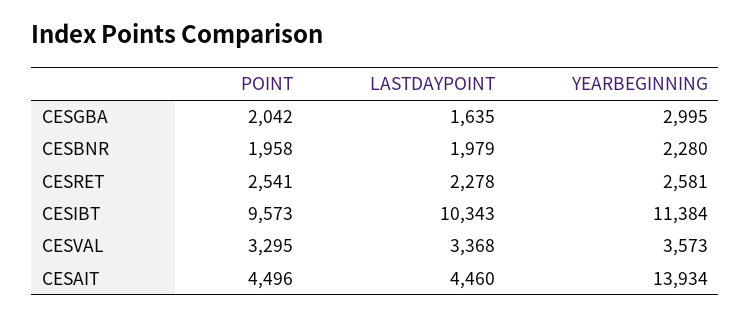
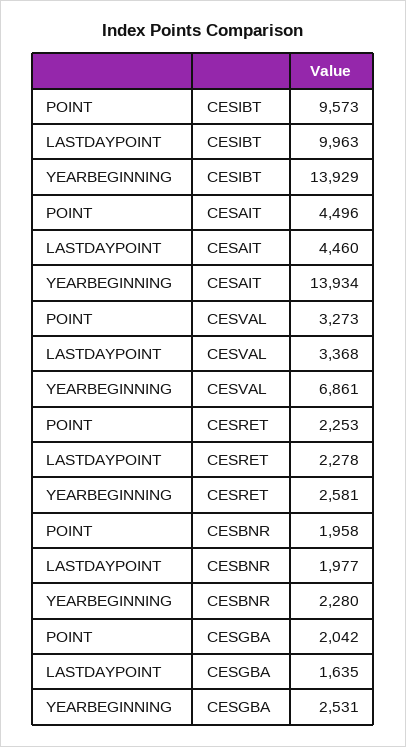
  {
    "POINT": {
      "CESGBA": 2042,
      "CESBNR": 1958,
-     "CESRET": 2541,
+     "CESRET": 2253,
      "CESIBT": 9573,
-     "CESVAL": 3295,
+     "CESVAL": 3273,
      "CESAIT": 4496
    },
    "LASTDAYPOINT": {
      "CESGBA": 1635,
-     "CESBNR": 1979,
+     "CESBNR": 1977,
      "CESRET": 2278,
-     "CESIBT": 10343,
+     "CESIBT": 9963,
      "CESVAL": 3368,
      "CESAIT": 4460
    },
    "YEARBEGINNING": {
-     "CESGBA": 2995,
+     "CESGBA": 2531,
      "CESBNR": 2280,
      "CESRET": 2581,
-     "CESIBT": 11384,
+     "CESIBT": 13929,
-     "CESVAL": 3573,
+     "CESVAL": 6861,
      "CESAIT": 13934
    }
  }

